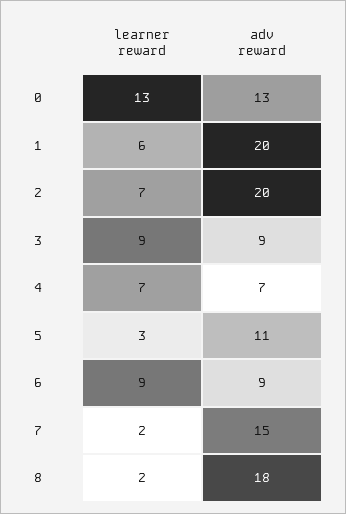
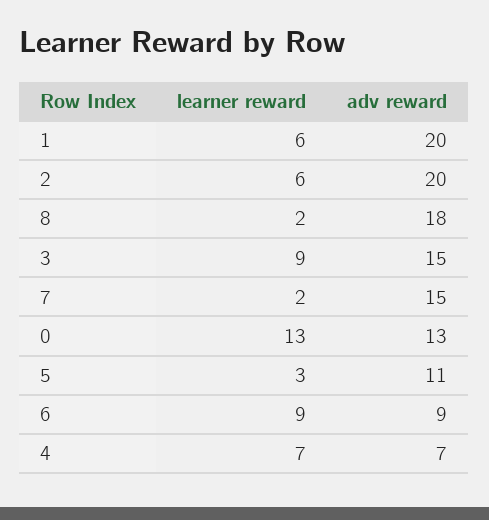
  {
    "learner reward": {
      "0": 13,
      "1": 6,
-     "2": 7,
+     "2": 6,
      "3": 9,
      "4": 7,
      "5": 3,
      "6": 9,
      "7": 2,
      "8": 2
    },
    "adv reward": {
      "0": 13,
      "1": 20,
      "2": 20,
-     "3": 9,
+     "3": 15,
      "4": 7,
      "5": 11,
      "6": 9,
      "7": 15,
      "8": 18
    }
  }

